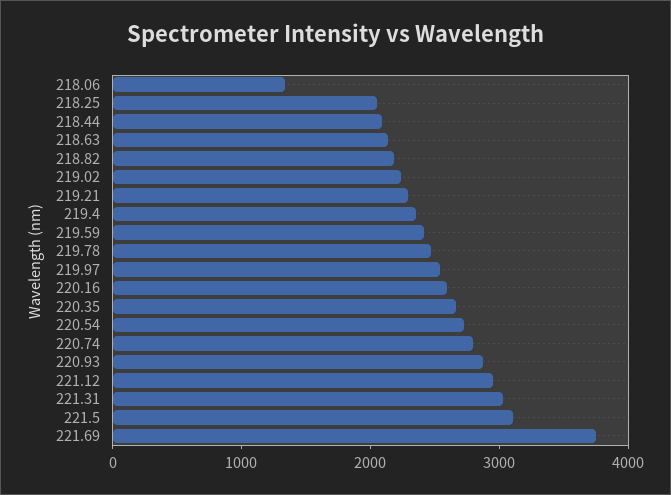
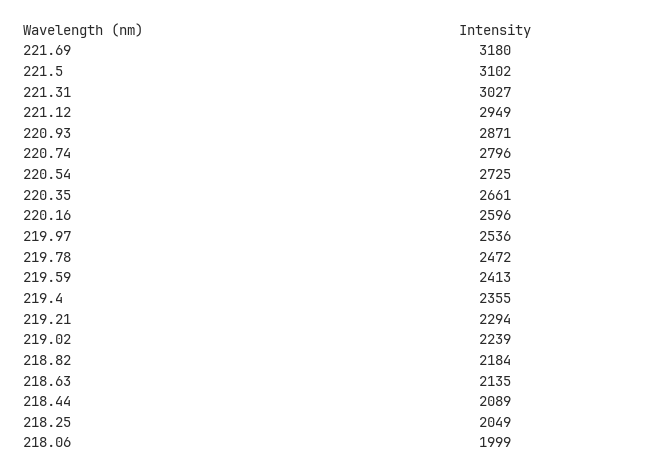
  {
-   "218.06": 1400,
+   "218.06": 1999,
    "218.25": 2049,
    "218.44": 2089,
    "218.63": 2135,
    "218.82": 2184,
    "219.02": 2239,
    "219.21": 2294,
    "219.4": 2355,
    "219.59": 2413,
    "219.78": 2472,
    "219.97": 2536,
    "220.16": 2596,
    "220.35": 2661,
    "220.54": 2725,
    "220.74": 2796,
    "220.93": 2871,
    "221.12": 2949,
    "221.31": 3027,
    "221.5": 3102,
-   "221.69": 3800
+   "221.69": 3180
  }

